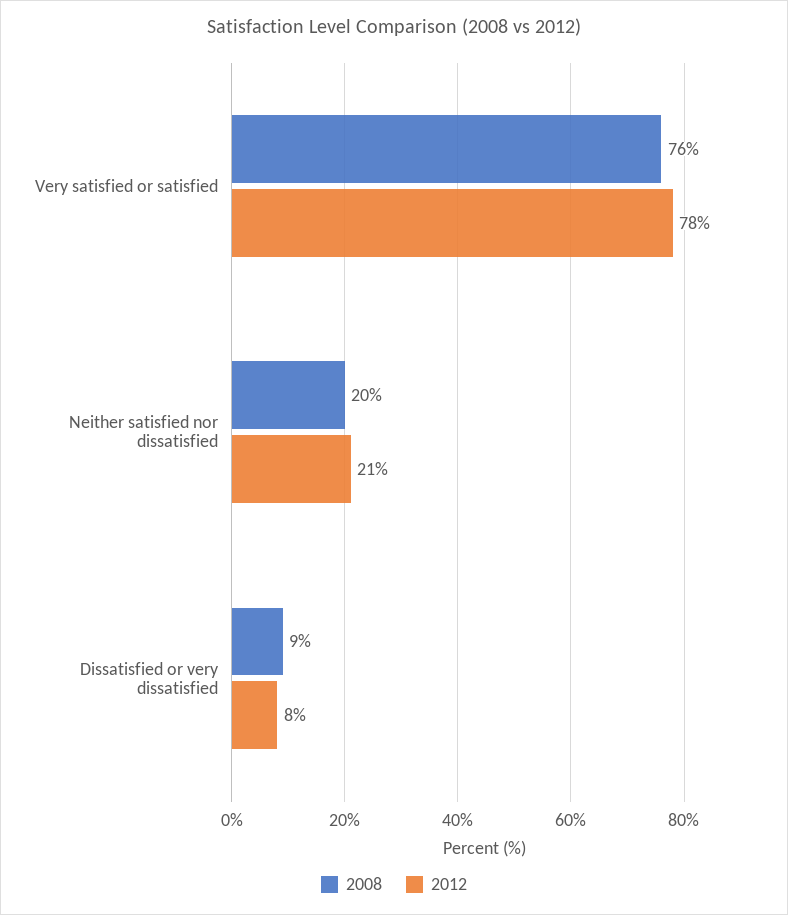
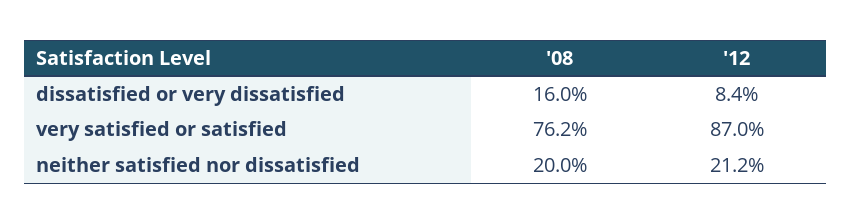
  {
    "2008": {
      "Very satisfied or satisfied": 76.2,
      "Neither satisfied nor dissatisfied": 20,
-     "Dissatisfied or very dissatisfied": 9
+     "Dissatisfied or very dissatisfied": 16
    },
    "2012": {
-     "Very satisfied or satisfied": 78,
+     "Very satisfied or satisfied": 87,
      "Neither satisfied nor dissatisfied": 21.2,
      "Dissatisfied or very dissatisfied": 8.4
    }
  }

